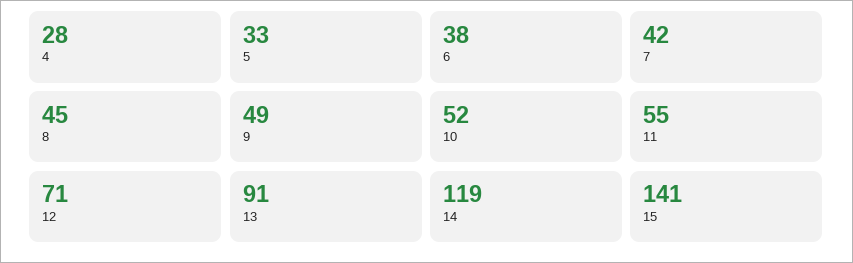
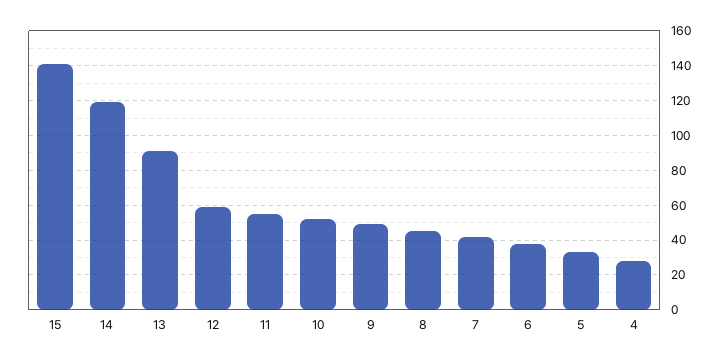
  {
    "4": 28,
    "5": 33,
    "6": 38,
    "7": 42,
    "8": 45,
    "9": 49,
    "10": 52,
    "11": 55,
-   "12": 71,
+   "12": 60,
    "13": 91,
    "14": 119,
    "15": 141
  }

